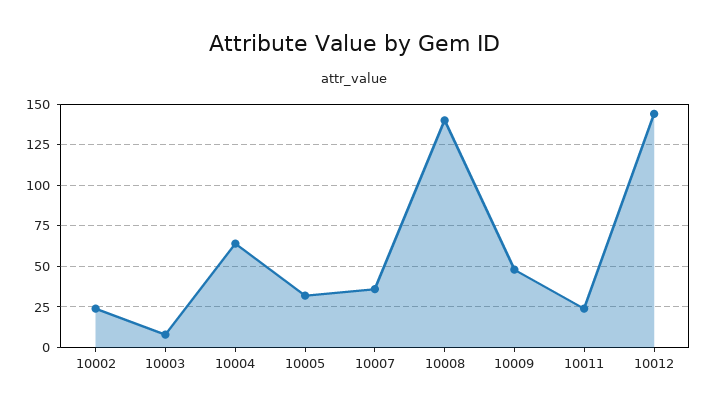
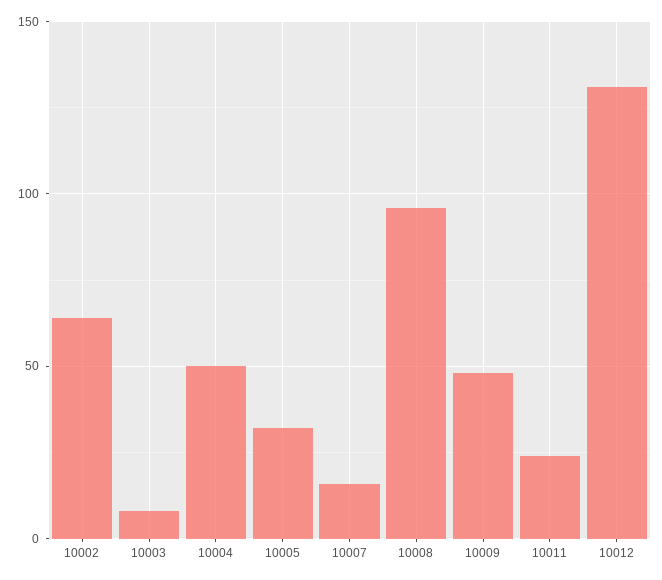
  {
-   "10002": 25,
+   "10002": 65,
    "10003": 10,
-   "10004": 65,
+   "10004": 50,
    "10005": 30,
-   "10007": 35,
+   "10007": 15,
-   "10008": 140,
+   "10008": 95,
    "10009": 50,
    "10011": 25,
-   "10012": 145
+   "10012": 130
  }

